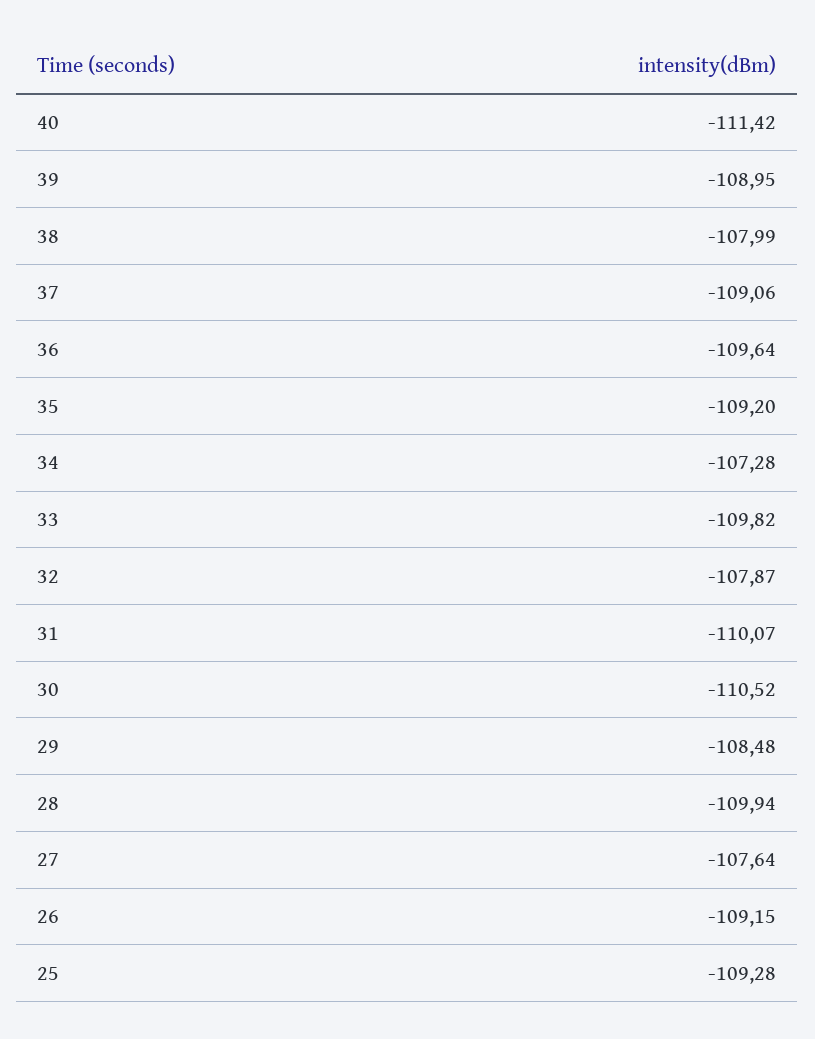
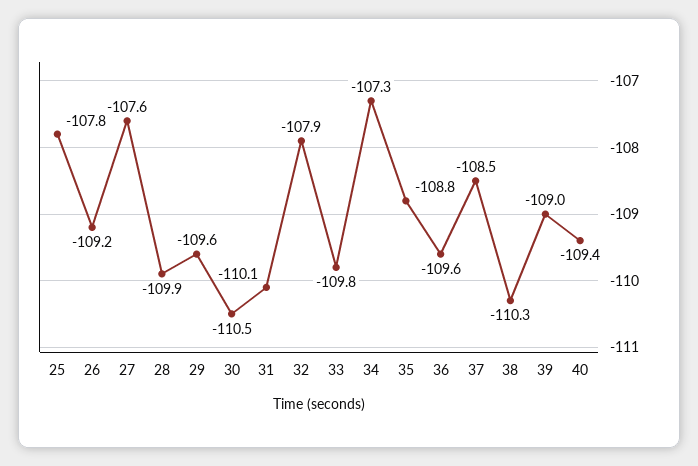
  {
-   "40": -111.42,
+   "40": -109.4,
    "39": -108.95,
-   "38": -107.99,
+   "38": -110.3,
-   "37": -109.06,
+   "37": -108.5,
    "36": -109.64,
-   "35": -109.2,
+   "35": -108.8,
    "34": -107.28,
    "33": -109.82,
    "32": -107.87,
    "31": -110.07,
    "30": -110.52,
-   "29": -108.48,
+   "29": -109.6,
    "28": -109.94,
    "27": -107.64,
    "26": -109.15,
-   "25": -109.28
+   "25": -107.8
  }

